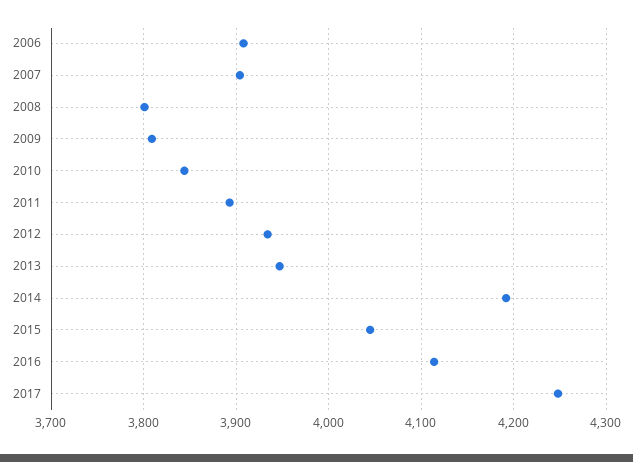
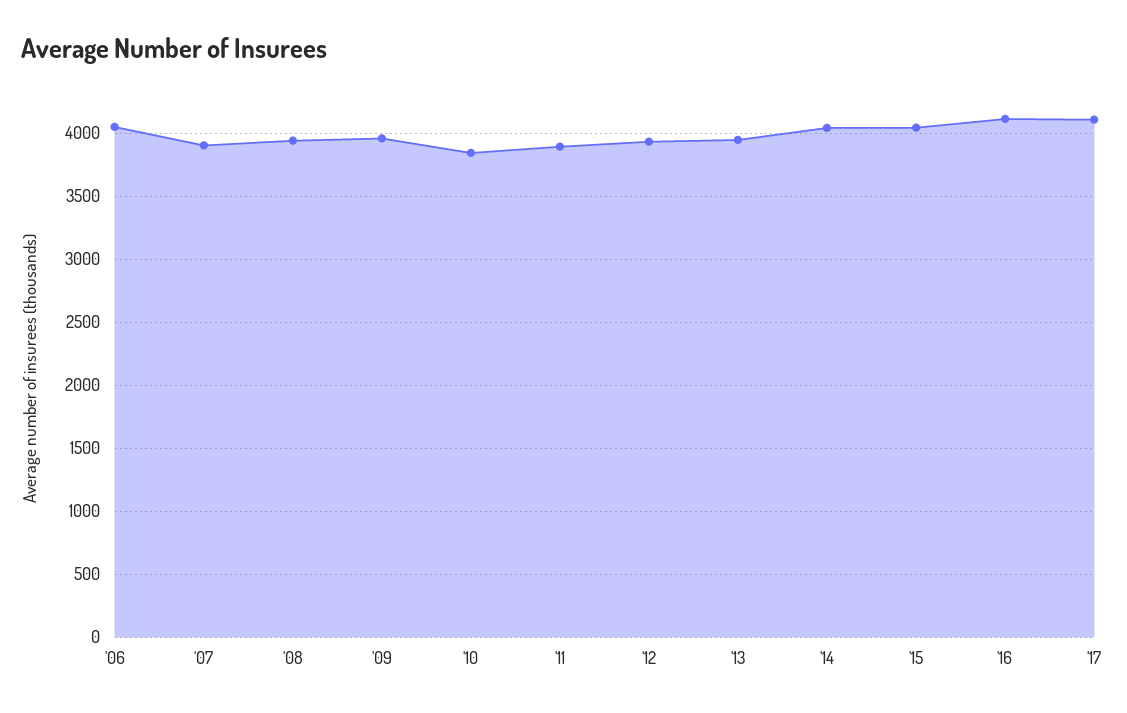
  {
-   "2006": 3910,
+   "2006": 4050,
    "2007": 3900,
-   "2008": 3800,
+   "2008": 3950,
-   "2009": 3810,
+   "2009": 3950,
    "2010": 3840,
    "2011": 3890,
    "2012": 3930,
    "2013": 3950,
-   "2014": 4190,
+   "2014": 4050,
    "2015": 4050,
    "2016": 4110,
-   "2017": 4250
+   "2017": 4100
  }

